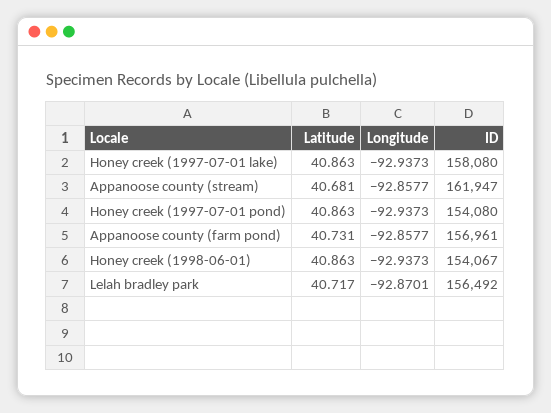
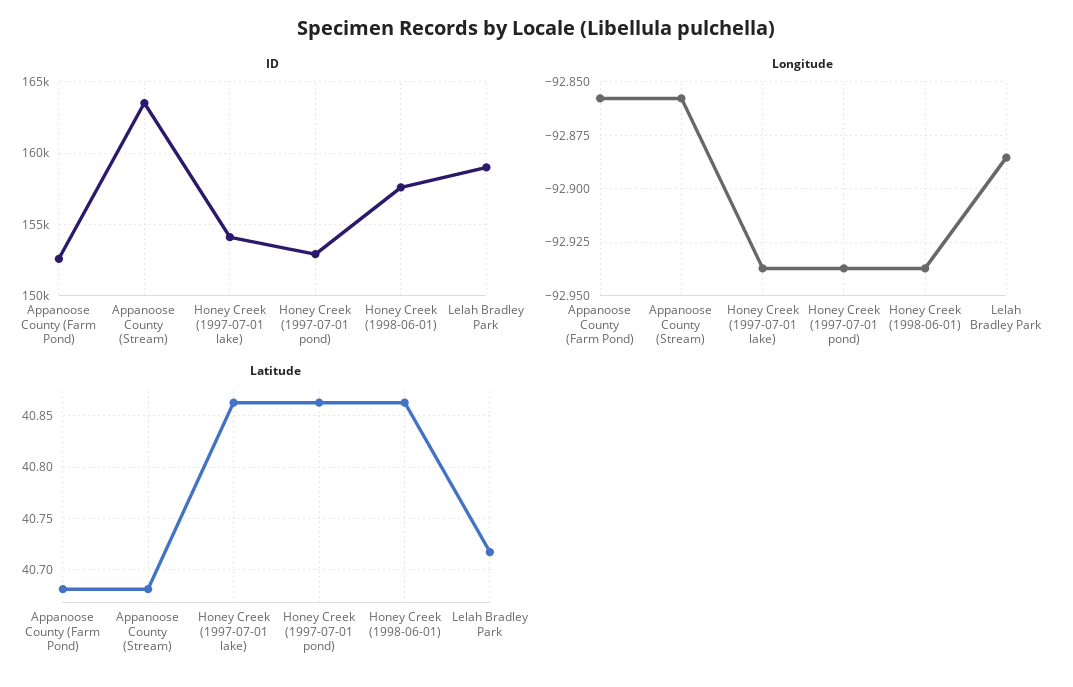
  {
    "Latitude": {
      "Honey creek (1997-07-01 lake)": 40.863,
      "Appanoose county (stream)": 40.681,
      "Honey creek (1997-07-01 pond)": 40.863,
-     "Appanoose county (farm pond)": 40.731,
+     "Appanoose county (farm pond)": 40.68,
      "Honey creek (1998-06-01)": 40.863,
      "Lelah bradley park": 40.717
    },
    "Longitude": {
      "Honey creek (1997-07-01 lake)": -92.9373,
      "Appanoose county (stream)": -92.8577,
      "Honey creek (1997-07-01 pond)": -92.9373,
      "Appanoose county (farm pond)": -92.8577,
      "Honey creek (1998-06-01)": -92.9373,
-     "Lelah bradley park": -92.8701
+     "Lelah bradley park": -92.885
    },
    "ID": {
-     "Honey creek (1997-07-01 lake)": 158080,
+     "Honey creek (1997-07-01 lake)": 154000,
-     "Appanoose county (stream)": 161947,
+     "Appanoose county (stream)": 163500,
-     "Honey creek (1997-07-01 pond)": 154080,
+     "Honey creek (1997-07-01 pond)": 153000,
-     "Appanoose county (farm pond)": 156961,
+     "Appanoose county (farm pond)": 152500,
-     "Honey creek (1998-06-01)": 154067,
+     "Honey creek (1998-06-01)": 157500,
-     "Lelah bradley park": 156492
+     "Lelah bradley park": 159000
    }
  }

